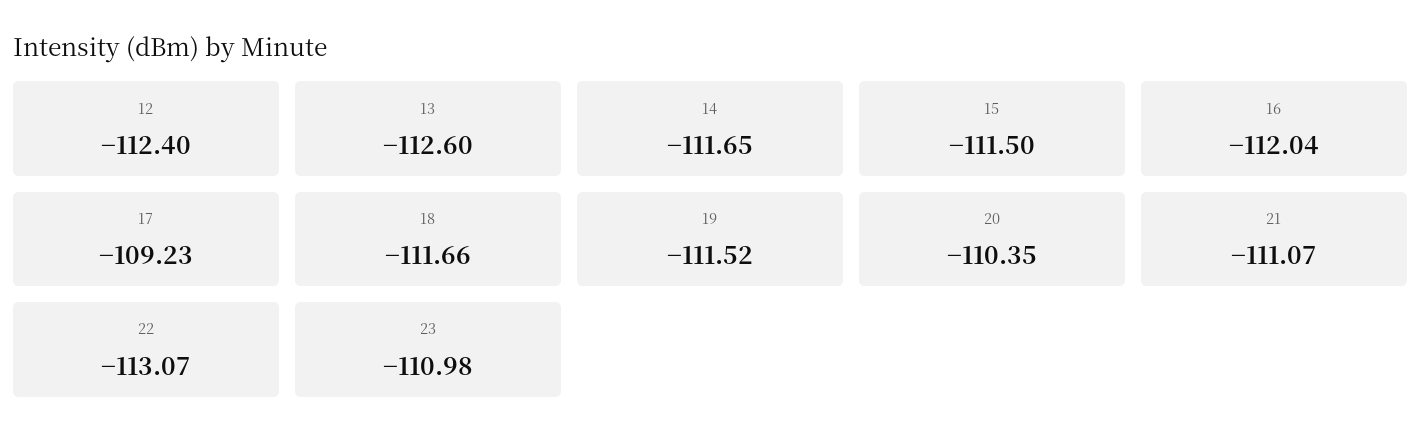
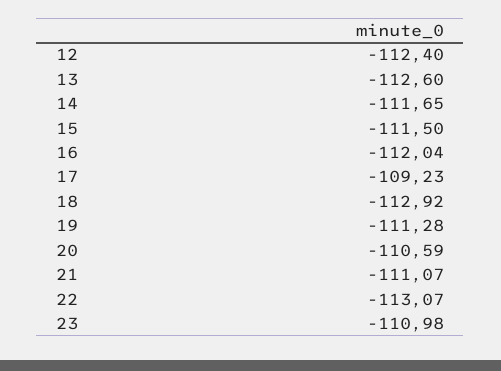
  {
    "12": -112.4,
    "13": -112.6,
    "14": -111.65,
    "15": -111.5,
    "16": -112.04,
    "17": -109.23,
-   "18": -111.66,
+   "18": -112.92,
-   "19": -111.52,
+   "19": -111.28,
-   "20": -110.35,
+   "20": -110.59,
    "21": -111.07,
    "22": -113.07,
    "23": -110.98
  }

